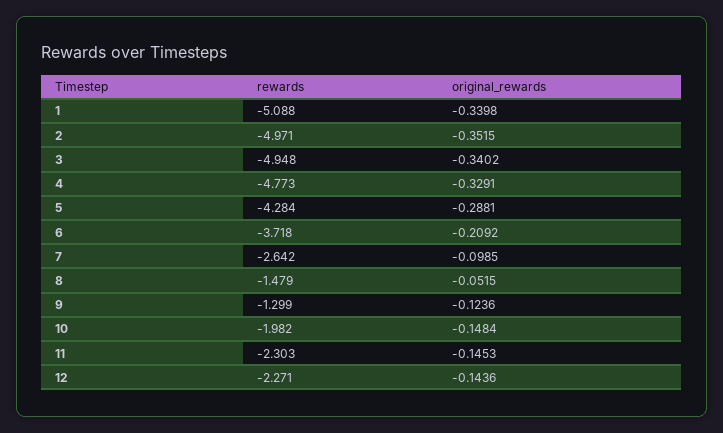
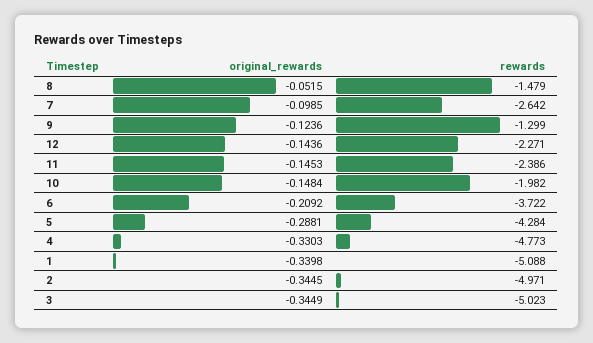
  {
    "rewards": {
      "1": -5.088,
      "2": -4.971,
-     "3": -4.948,
+     "3": -5.023,
      "4": -4.773,
      "5": -4.284,
-     "6": -3.718,
+     "6": -3.722,
      "7": -2.642,
      "8": -1.479,
      "9": -1.299,
      "10": -1.982,
-     "11": -2.303,
+     "11": -2.386,
      "12": -2.271
    },
    "original_rewards": {
      "1": -0.3398,
-     "2": -0.3515,
+     "2": -0.3445,
-     "3": -0.3402,
+     "3": -0.3449,
-     "4": -0.3291,
+     "4": -0.3303,
      "5": -0.2881,
      "6": -0.2092,
      "7": -0.0985,
      "8": -0.0515,
      "9": -0.1236,
      "10": -0.1484,
      "11": -0.1453,
      "12": -0.1436
    }
  }

